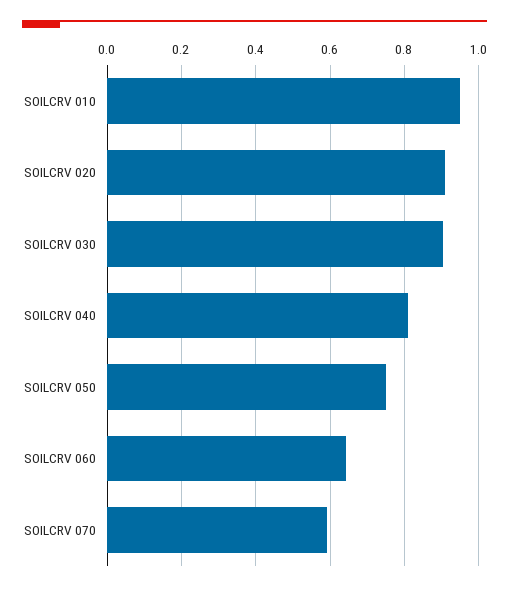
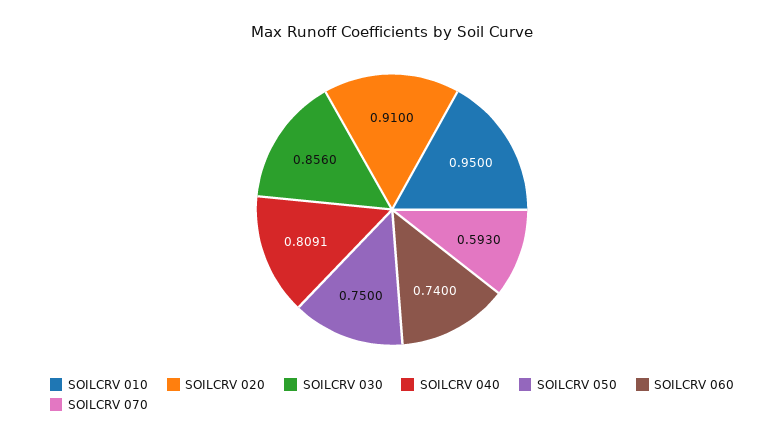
  {
    "SOILCRV 010": 0.95,
    "SOILCRV 020": 0.91,
-   "SOILCRV 030": 0.9,
+   "SOILCRV 030": 0.856,
    "SOILCRV 040": 0.8091,
    "SOILCRV 050": 0.75,
-   "SOILCRV 060": 0.64,
+   "SOILCRV 060": 0.74,
    "SOILCRV 070": 0.593
  }

